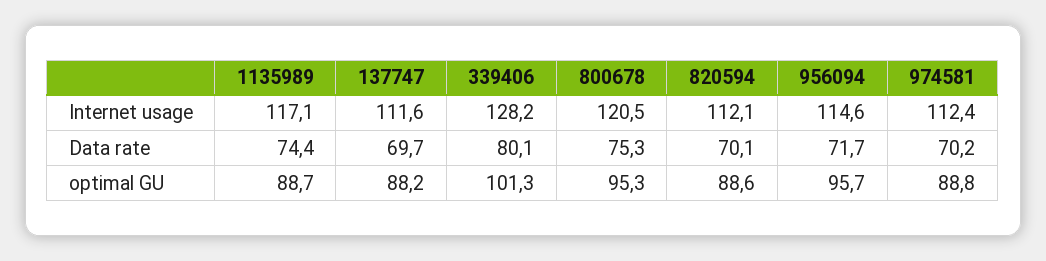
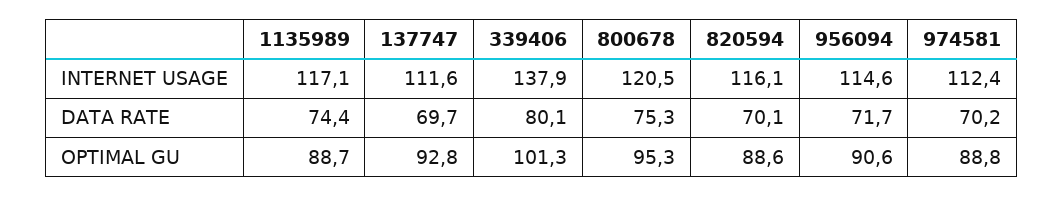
  {
    "1135989": {
      "Internet usage": 117.1,
      "Data rate": 74.4,
      "optimal GU": 88.7
    },
    "137747": {
      "Internet usage": 111.6,
      "Data rate": 69.7,
-     "optimal GU": 88.2
+     "optimal GU": 92.8
    },
    "339406": {
-     "Internet usage": 128.2,
+     "Internet usage": 137.9,
      "Data rate": 80.1,
      "optimal GU": 101.3
    },
    "800678": {
      "Internet usage": 120.5,
      "Data rate": 75.3,
      "optimal GU": 95.3
    },
    "820594": {
-     "Internet usage": 112.1,
+     "Internet usage": 116.1,
      "Data rate": 70.1,
      "optimal GU": 88.6
    },
    "956094": {
      "Internet usage": 114.6,
      "Data rate": 71.7,
-     "optimal GU": 95.7
+     "optimal GU": 90.6
    },
    "974581": {
      "Internet usage": 112.4,
      "Data rate": 70.2,
      "optimal GU": 88.8
    }
  }

